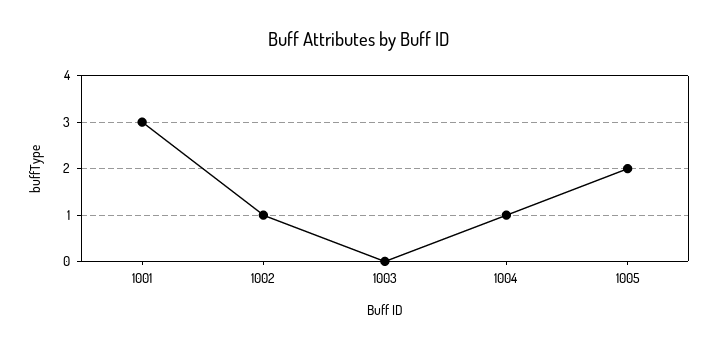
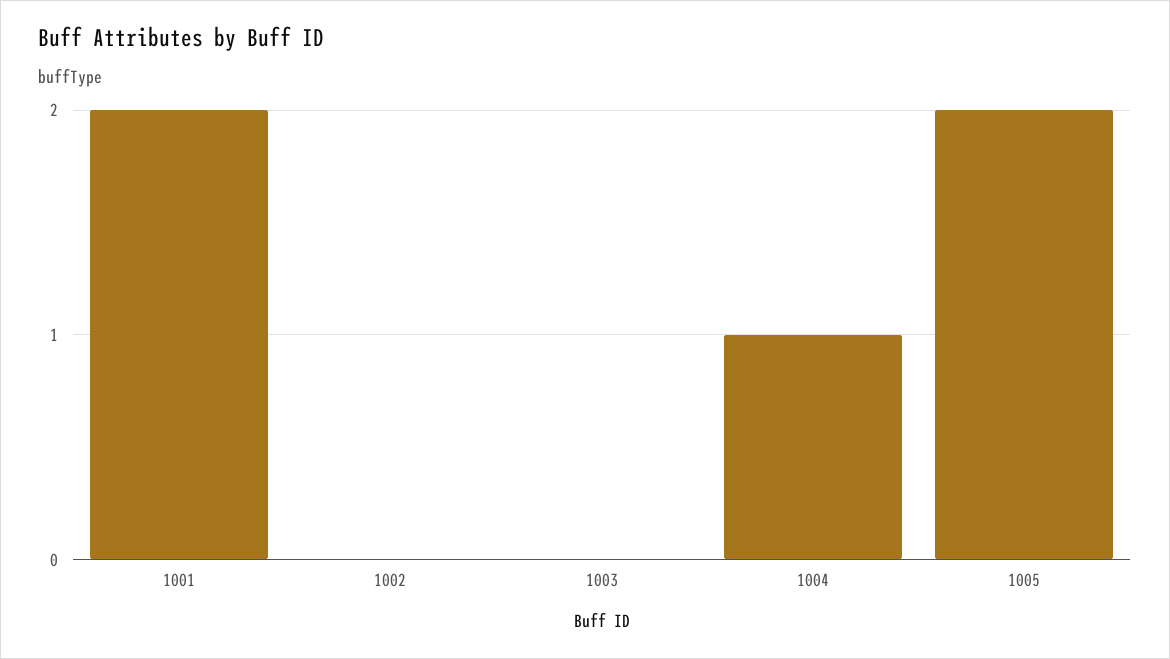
  {
-   "1001": 3,
+   "1001": 2,
-   "1002": 1,
+   "1002": 0,
    "1003": 0,
    "1004": 1,
    "1005": 2
  }

